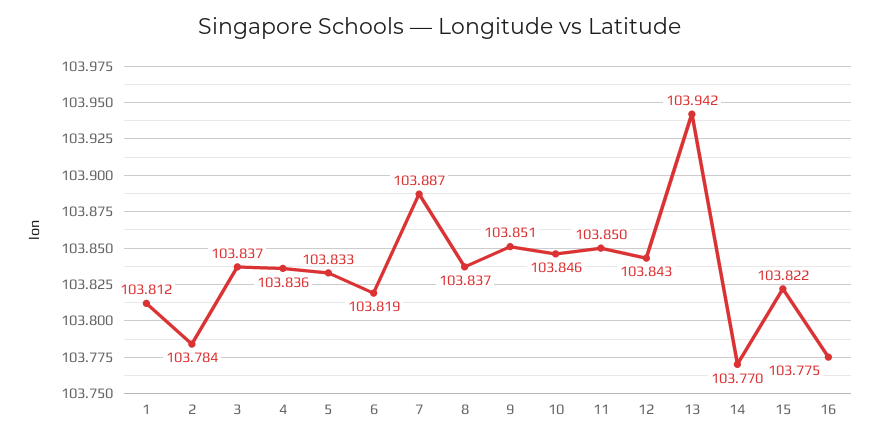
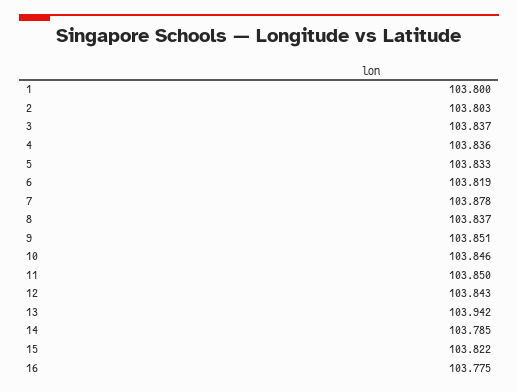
  {
-   "1": 103.812,
+   "1": 103.8,
-   "2": 103.784,
+   "2": 103.803,
    "3": 103.837,
    "4": 103.836,
    "5": 103.833,
    "6": 103.819,
-   "7": 103.887,
+   "7": 103.878,
    "8": 103.837,
    "9": 103.851,
    "10": 103.846,
    "11": 103.85,
    "12": 103.843,
    "13": 103.942,
-   "14": 103.77,
+   "14": 103.785,
    "15": 103.822,
    "16": 103.775
  }

